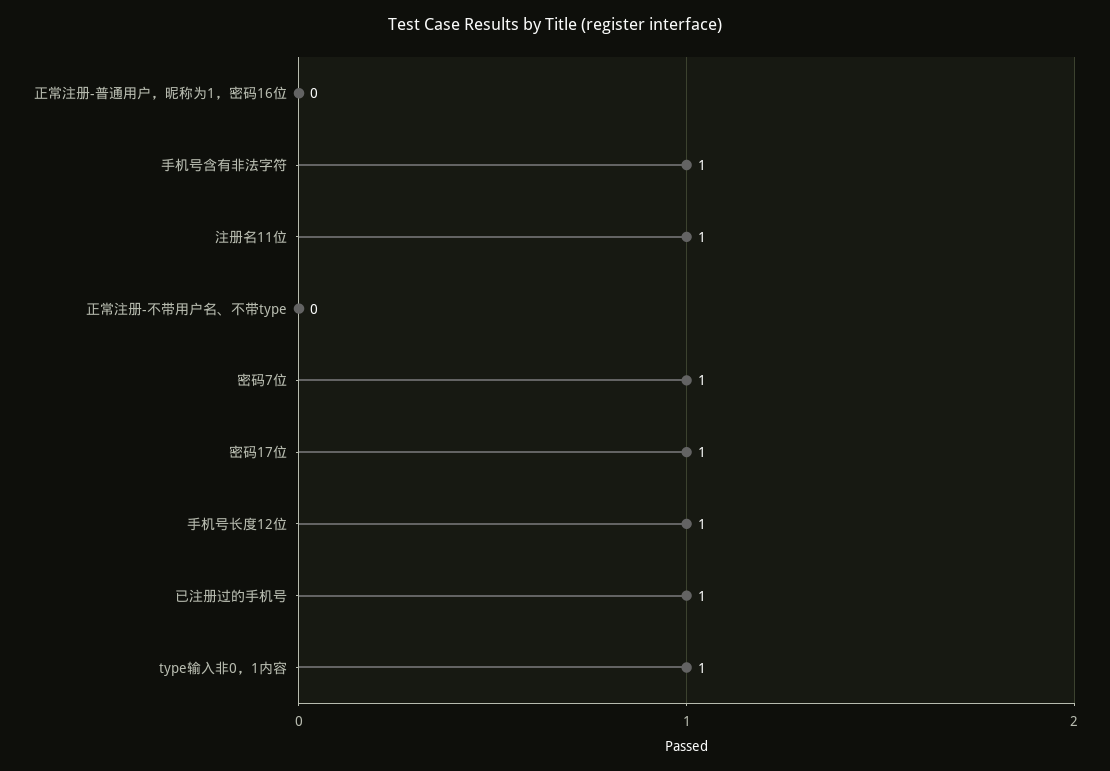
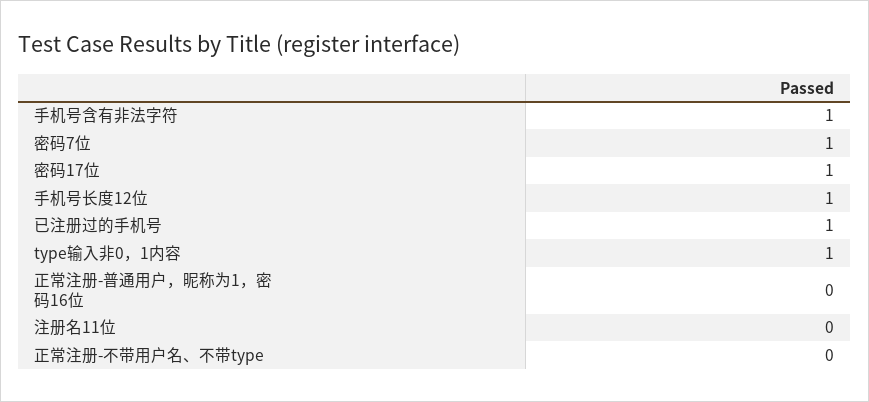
  {
    "正常注册-普通用户，昵称为1，密码16位": 0,
    "手机号含有非法字符": 1,
-   "注册名11位": 1,
+   "注册名11位": 0,
    "正常注册-不带用户名、不带type": 0,
    "密码7位": 1,
    "密码17位": 1,
    "手机号长度12位": 1,
    "已注册过的手机号": 1,
    "type输入非0，1内容": 1
  }

